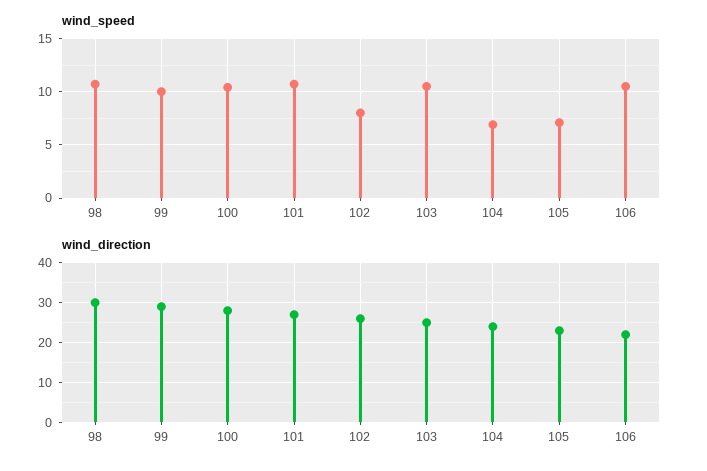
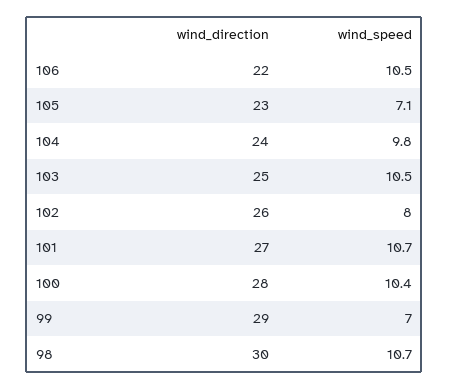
  {
    "wind_speed": {
      "98": 10.7,
-     "99": 10,
+     "99": 7,
      "100": 10.4,
      "101": 10.7,
      "102": 8,
      "103": 10.5,
-     "104": 7,
+     "104": 9.8,
      "105": 7.1,
      "106": 10.5
    },
    "wind_direction": {
      "98": 30,
      "99": 29,
      "100": 28,
      "101": 27,
      "102": 26,
      "103": 25,
      "104": 24,
      "105": 23,
      "106": 22
    }
  }

